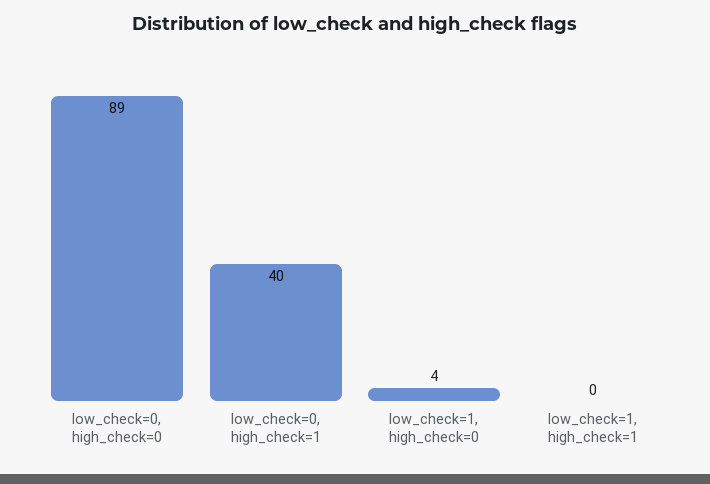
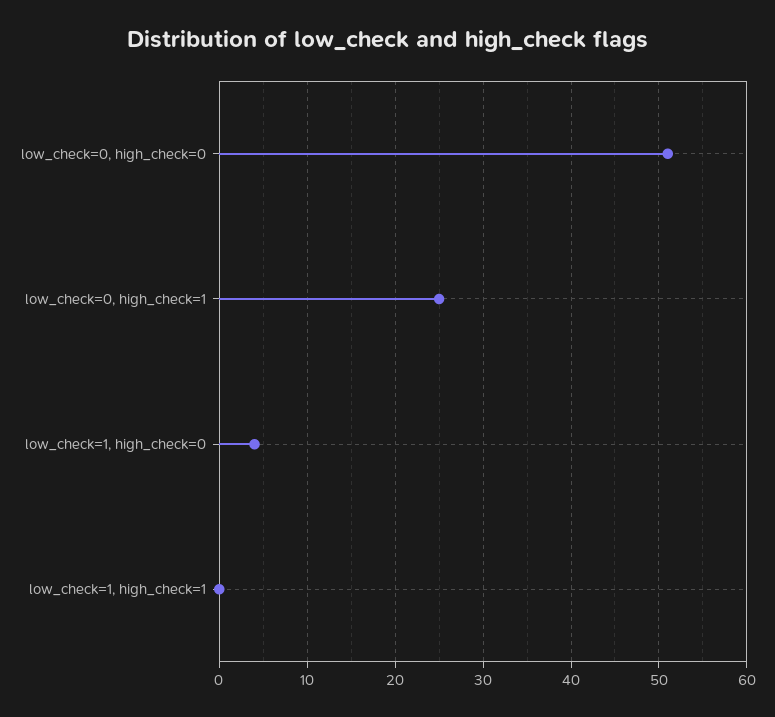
  {
-   "low_check=0, high_check=0": 89,
+   "low_check=0, high_check=0": 51,
-   "low_check=0, high_check=1": 40,
+   "low_check=0, high_check=1": 25,
    "low_check=1, high_check=0": 4,
    "low_check=1, high_check=1": 0
  }

